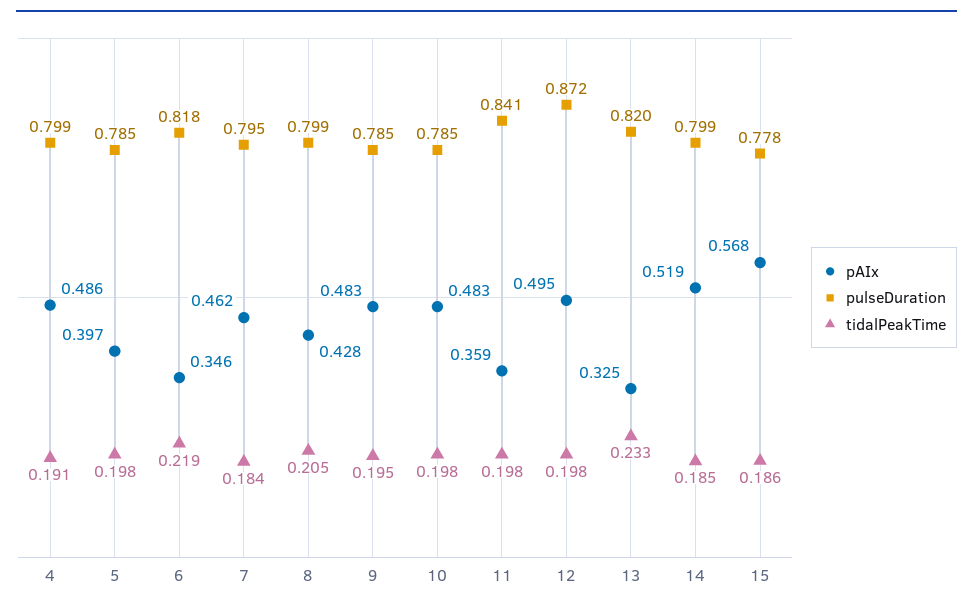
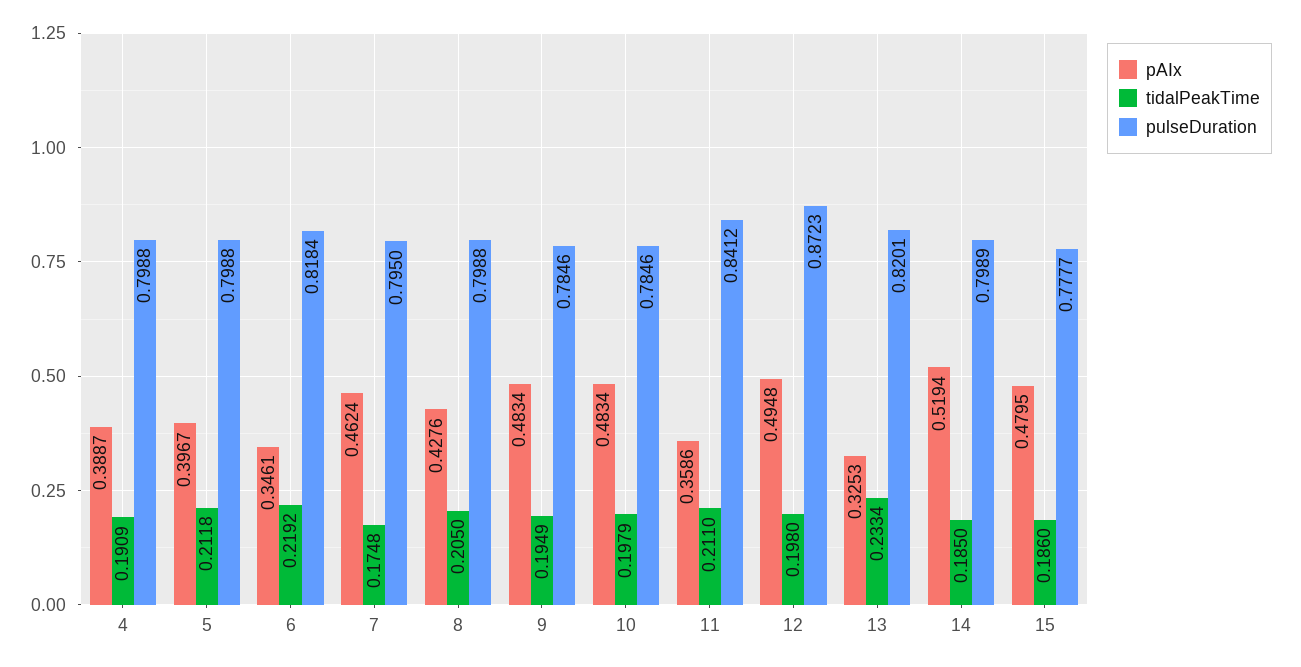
  {
    "pAIx": {
-     "4": 0.486,
+     "4": 0.3887,
      "5": 0.3967,
      "6": 0.3461,
      "7": 0.4624,
      "8": 0.4276,
      "9": 0.4834,
      "10": 0.4834,
      "11": 0.3586,
      "12": 0.4948,
      "13": 0.3253,
      "14": 0.5194,
-     "15": 0.568
+     "15": 0.4795
    },
    "pulseDuration": {
      "4": 0.7988,
-     "5": 0.785,
+     "5": 0.7988,
      "6": 0.8184,
      "7": 0.795,
      "8": 0.7988,
      "9": 0.7846,
      "10": 0.7846,
      "11": 0.8412,
      "12": 0.8723,
      "13": 0.8201,
      "14": 0.7989,
      "15": 0.7777
    },
    "tidalPeakTime": {
      "4": 0.1909,
-     "5": 0.198,
+     "5": 0.2118,
      "6": 0.2192,
-     "7": 0.184,
+     "7": 0.1748,
      "8": 0.205,
      "9": 0.1949,
      "10": 0.1979,
-     "11": 0.198,
+     "11": 0.211,
      "12": 0.198,
      "13": 0.2334,
      "14": 0.185,
      "15": 0.186
    }
  }

